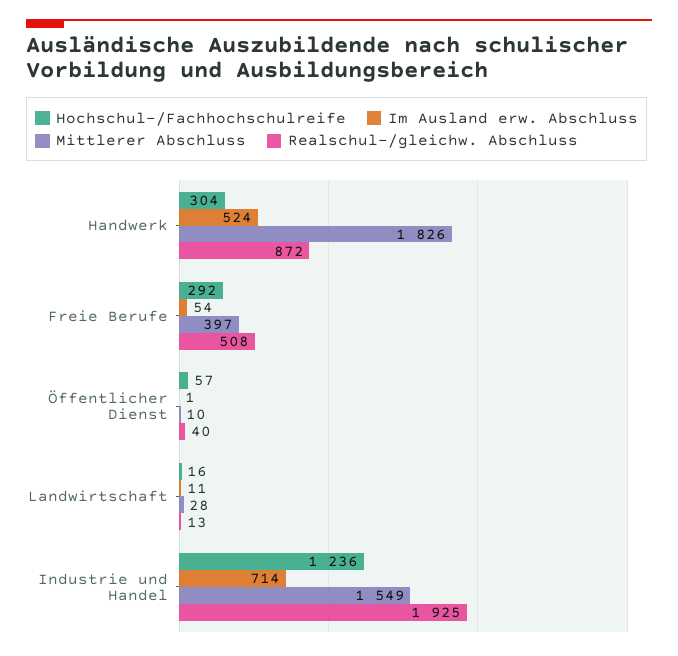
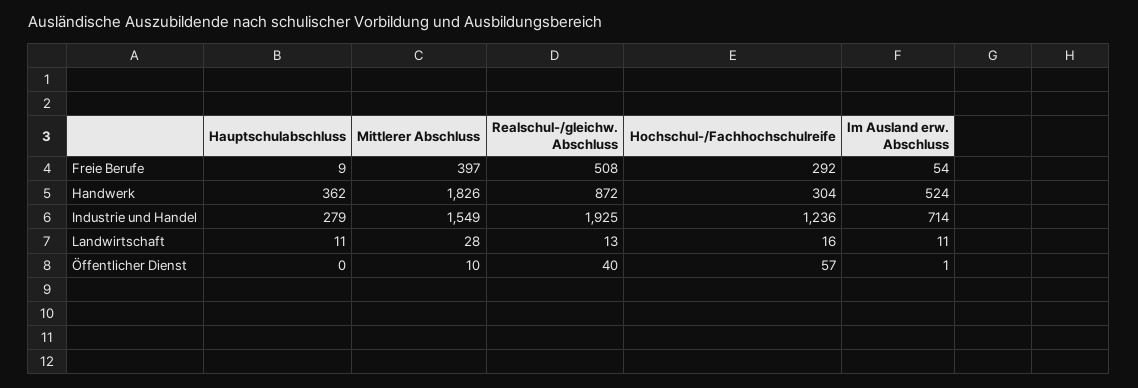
  {
    "Hochschul-/Fachhochschulreife": {
      "Handwerk": 304,
      "Freie Berufe": 292,
      "Öffentlicher Dienst": 57,
      "Landwirtschaft": 16,
      "Industrie und Handel": 1236
    },
    "Im Ausland erw. Abschluss": {
      "Handwerk": 524,
      "Freie Berufe": 54,
      "Öffentlicher Dienst": 1,
      "Landwirtschaft": 11,
      "Industrie und Handel": 714
    },
    "Mittlerer Abschluss": {
      "Handwerk": 1826,
      "Freie Berufe": 397,
      "Öffentlicher Dienst": 10,
      "Landwirtschaft": 28,
      "Industrie und Handel": 1549
    },
    "Realschul-/gleichw. Abschluss": {
      "Handwerk": 872,
      "Freie Berufe": 508,
      "Öffentlicher Dienst": 40,
      "Landwirtschaft": 13,
      "Industrie und Handel": 1925
-   }
+   },
+   "Hauptschulabschluss": {
+     "Freie Berufe": 9,
+     "Handwerk": 362,
+     "Industrie und Handel": 279,
+     "Landwirtschaft": 11,
+     "Öffentlicher Dienst": 0
+   }
  }

